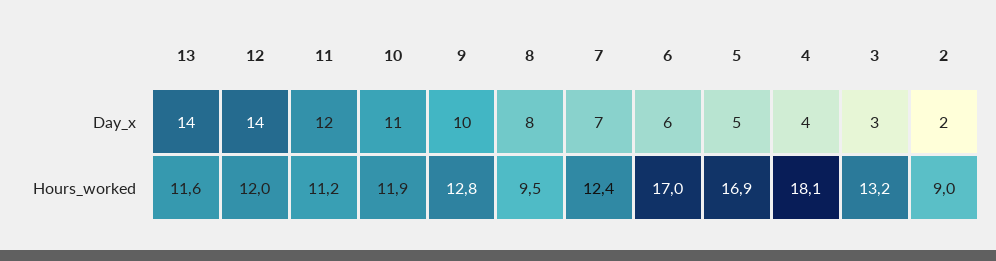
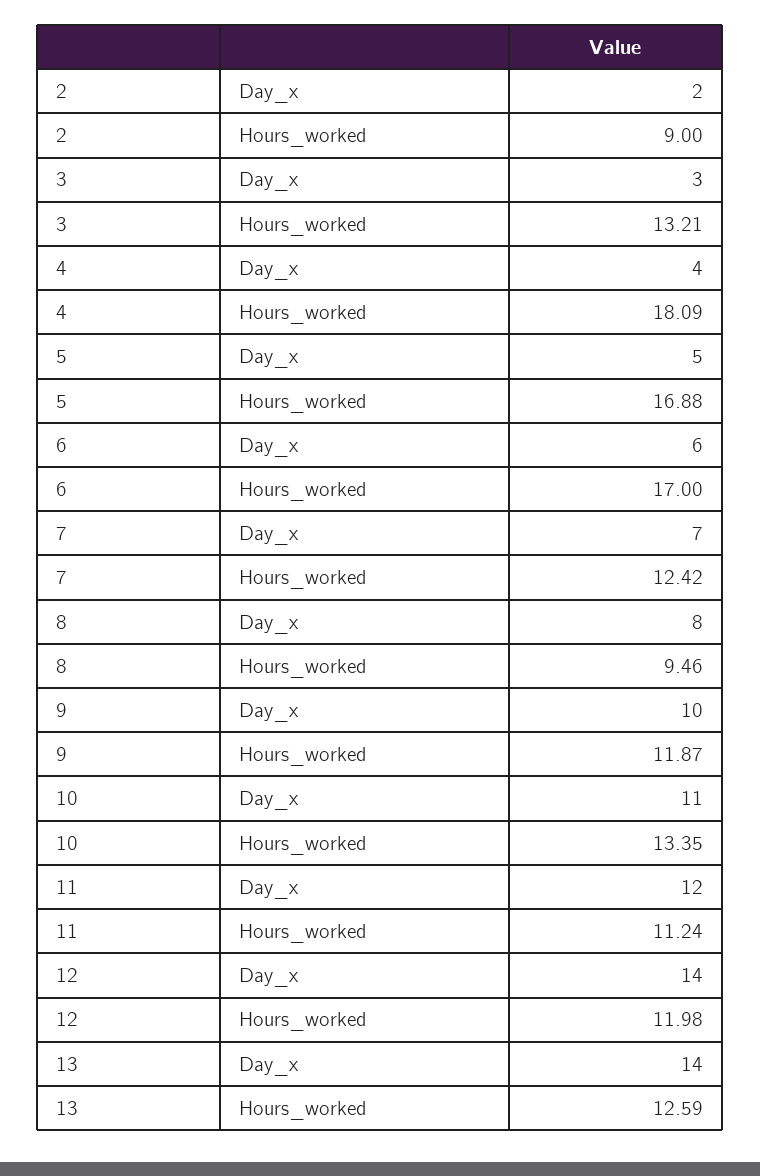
  {
    "13": {
      "Day_x": 14,
-     "Hours_worked": 11.6
+     "Hours_worked": 12.59
    },
    "12": {
      "Day_x": 14,
      "Hours_worked": 11.98
    },
    "11": {
      "Day_x": 12,
      "Hours_worked": 11.24
    },
    "10": {
      "Day_x": 11,
-     "Hours_worked": 11.9
+     "Hours_worked": 13.35
    },
    "9": {
      "Day_x": 10,
-     "Hours_worked": 12.8
+     "Hours_worked": 11.87
    },
    "8": {
      "Day_x": 8,
      "Hours_worked": 9.46
    },
    "7": {
      "Day_x": 7,
      "Hours_worked": 12.42
    },
    "6": {
      "Day_x": 6,
      "Hours_worked": 17
    },
    "5": {
      "Day_x": 5,
      "Hours_worked": 16.88
    },
    "4": {
      "Day_x": 4,
      "Hours_worked": 18.09
    },
    "3": {
      "Day_x": 3,
      "Hours_worked": 13.21
    },
    "2": {
      "Day_x": 2,
      "Hours_worked": 9
    }
  }

